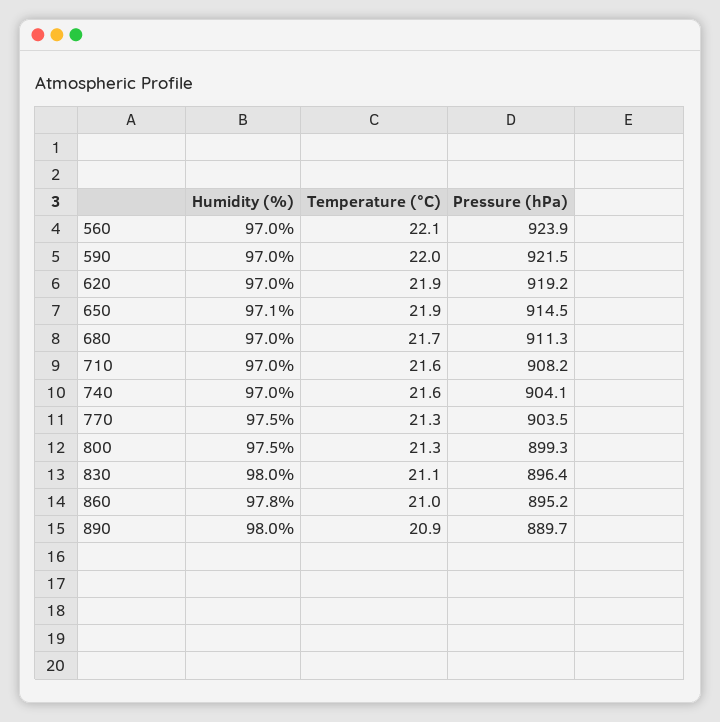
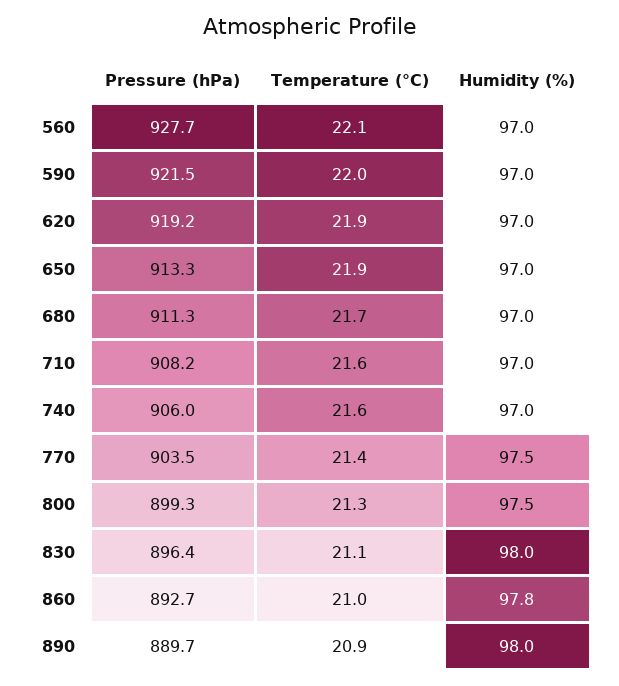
  {
    "Humidity (%)": {
      "560": 97,
      "590": 97,
      "620": 97,
-     "650": 97.1,
+     "650": 97,
      "680": 97,
      "710": 97,
      "740": 97,
      "770": 97.5,
      "800": 97.5,
      "830": 98,
      "860": 97.8,
      "890": 98
    },
    "Temperature (°C)": {
      "560": 22.1,
      "590": 22,
      "620": 21.9,
      "650": 21.9,
      "680": 21.7,
      "710": 21.6,
      "740": 21.6,
-     "770": 21.3,
+     "770": 21.4,
      "800": 21.3,
      "830": 21.1,
      "860": 21,
      "890": 20.9
    },
    "Pressure (hPa)": {
-     "560": 923.9,
+     "560": 927.7,
      "590": 921.5,
      "620": 919.2,
-     "650": 914.5,
+     "650": 913.3,
      "680": 911.3,
      "710": 908.2,
-     "740": 904.1,
+     "740": 906,
      "770": 903.5,
      "800": 899.3,
      "830": 896.4,
-     "860": 895.2,
+     "860": 892.7,
      "890": 889.7
    }
  }

